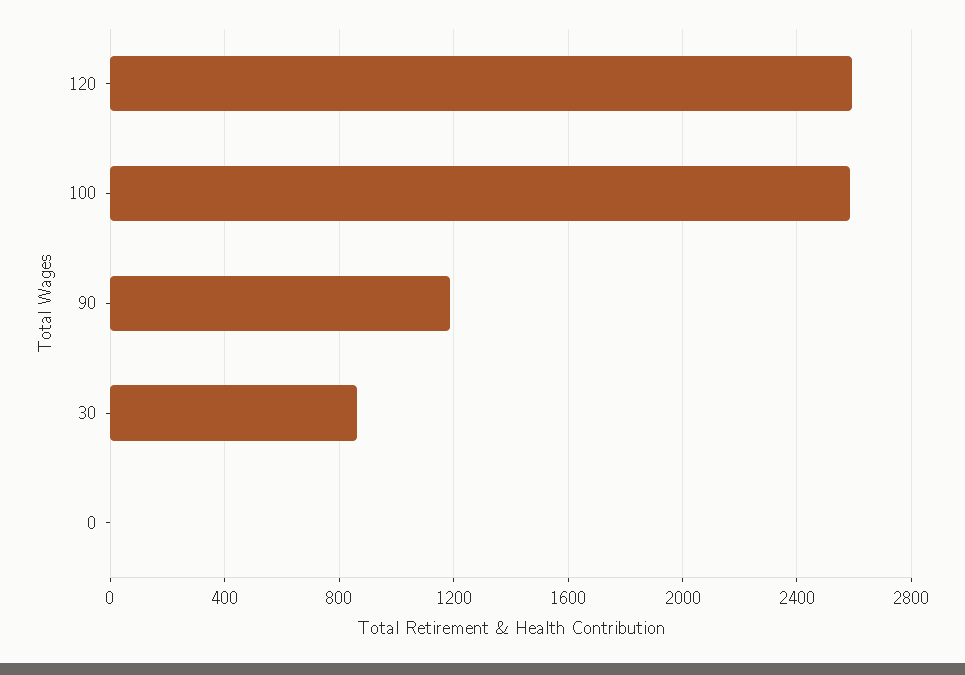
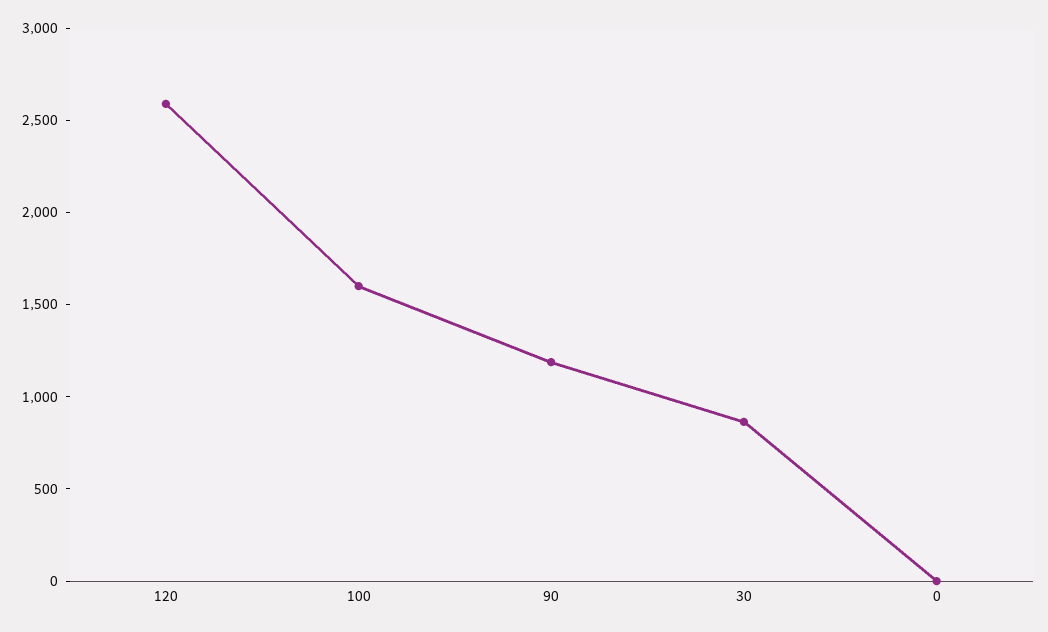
  {
    "120": 2600,
-   "100": 2600,
+   "100": 1600,
    "90": 1200,
    "30": 850,
    "0": 0
  }

